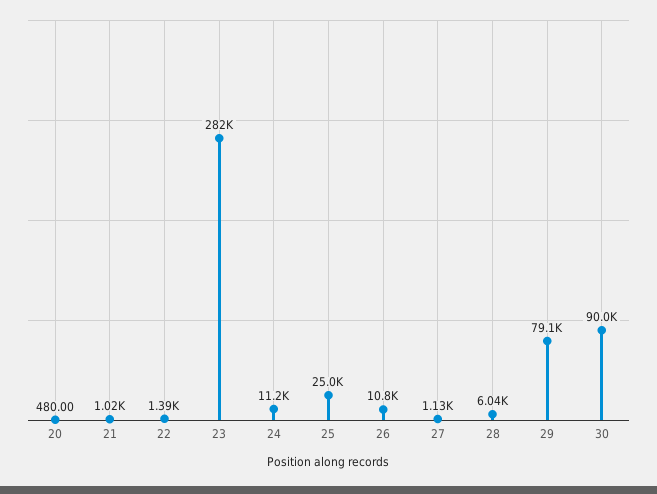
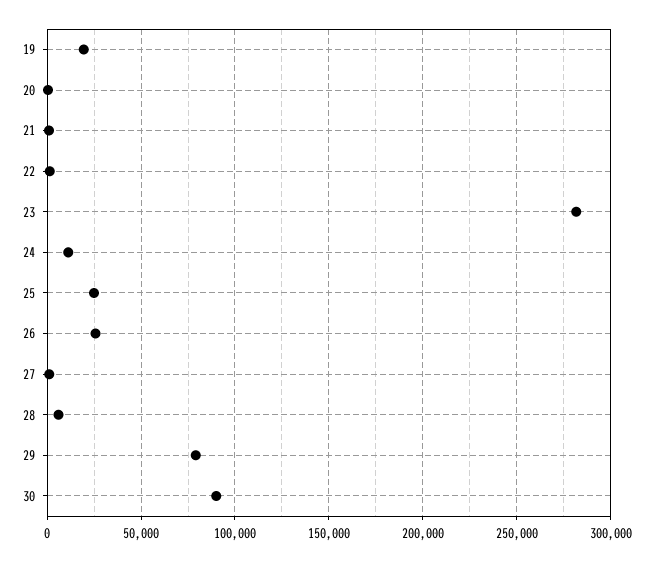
  {
    "20": 480,
    "21": 1020,
    "22": 1390,
    "23": 282000,
    "24": 11200,
    "25": 25000,
-   "26": 10800,
+   "26": 25000,
    "27": 1130,
    "28": 6040,
    "29": 79100,
-   "30": 90000
+   "30": 90000,
+   "19": 20000
  }

